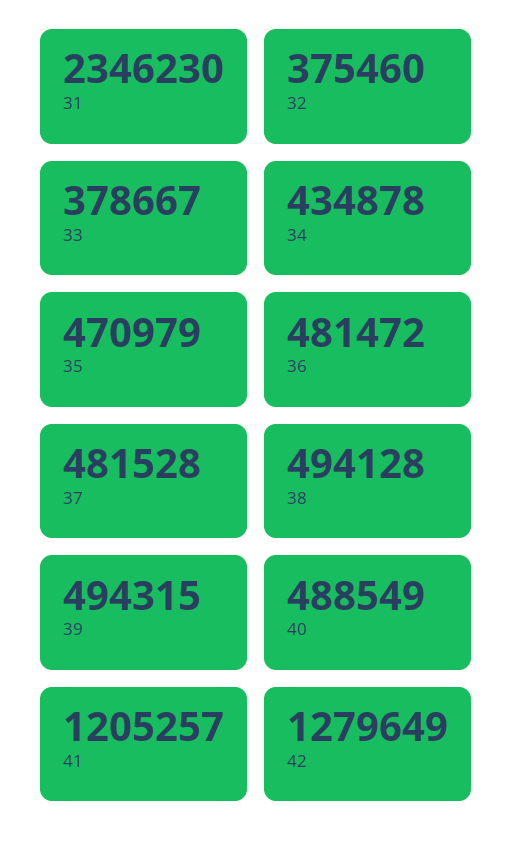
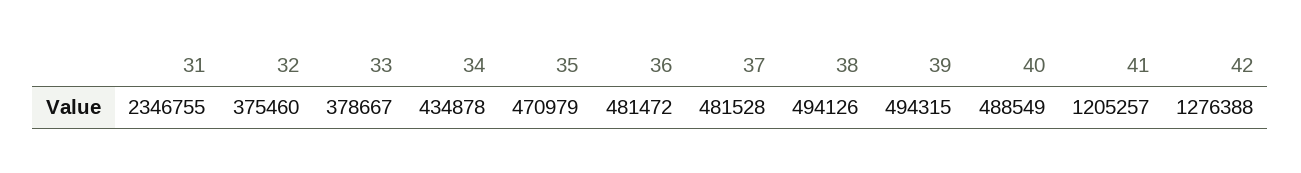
  {
-   "31": 2346230,
+   "31": 2346755,
    "32": 375460,
    "33": 378667,
    "34": 434878,
    "35": 470979,
    "36": 481472,
    "37": 481528,
-   "38": 494128,
+   "38": 494126,
    "39": 494315,
    "40": 488549,
    "41": 1205257,
-   "42": 1279649
+   "42": 1276388
  }

